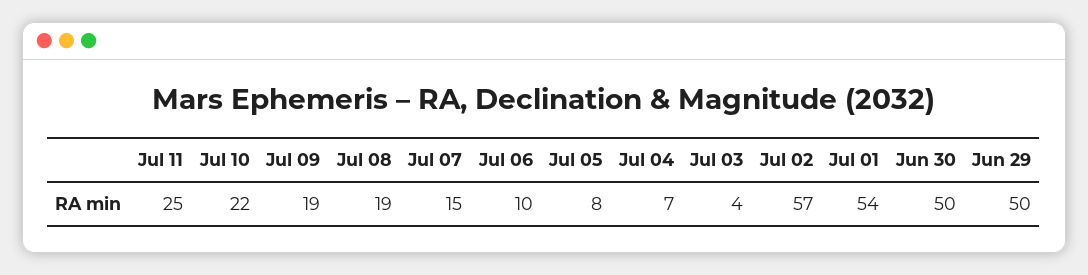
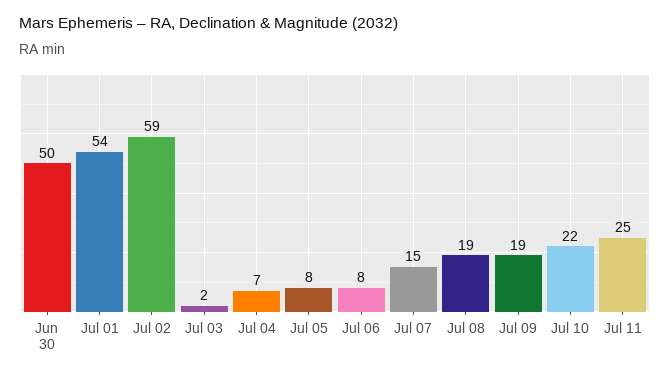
  {
    "Jul 11": 25,
    "Jul 10": 22,
    "Jul 09": 19,
    "Jul 08": 19,
    "Jul 07": 15,
-   "Jul 06": 10,
+   "Jul 06": 8,
    "Jul 05": 8,
    "Jul 04": 7,
-   "Jul 03": 4,
+   "Jul 03": 2,
-   "Jul 02": 57,
+   "Jul 02": 59,
    "Jul 01": 54,
-   "Jun 30": 50,
+   "Jun 30": 50
-   "Jun 29": 50
  }

